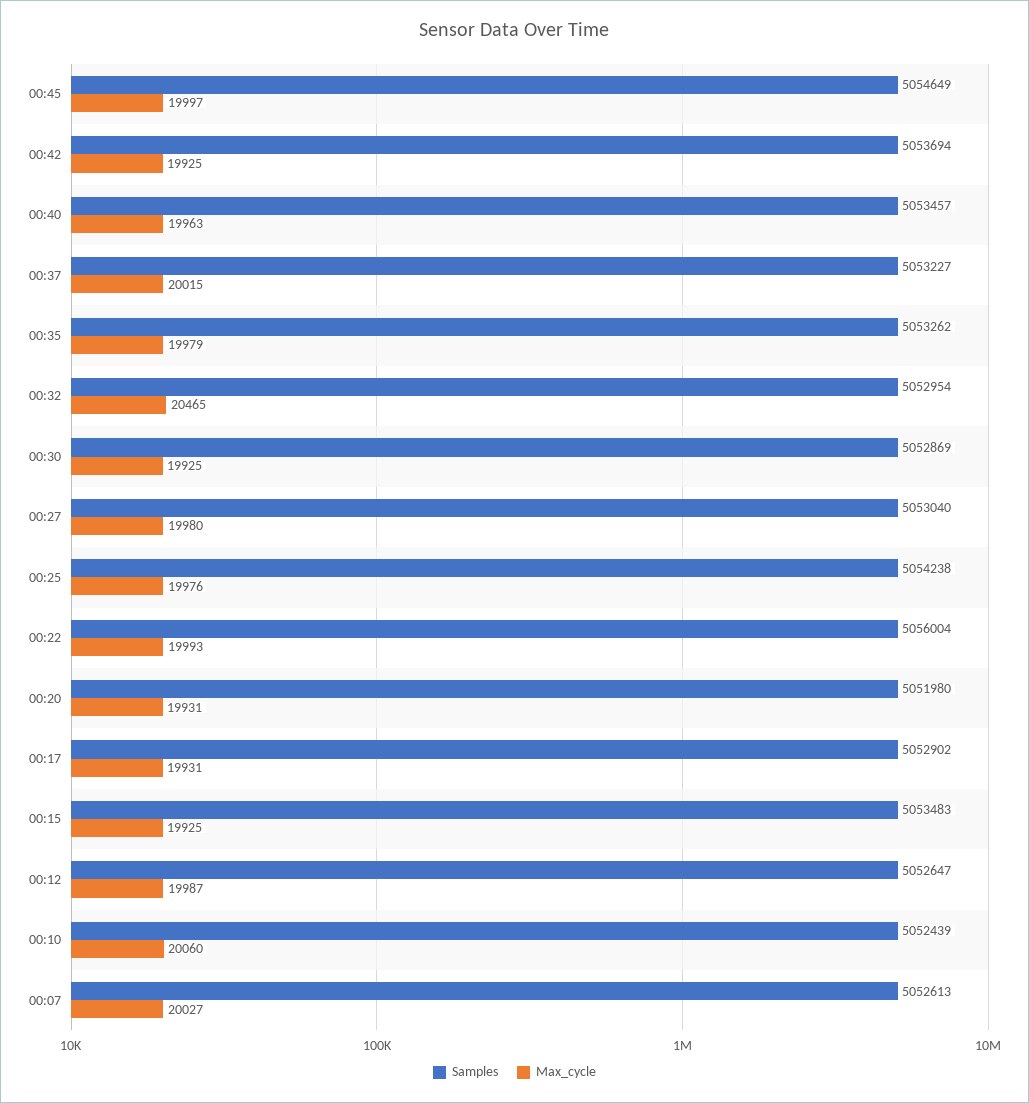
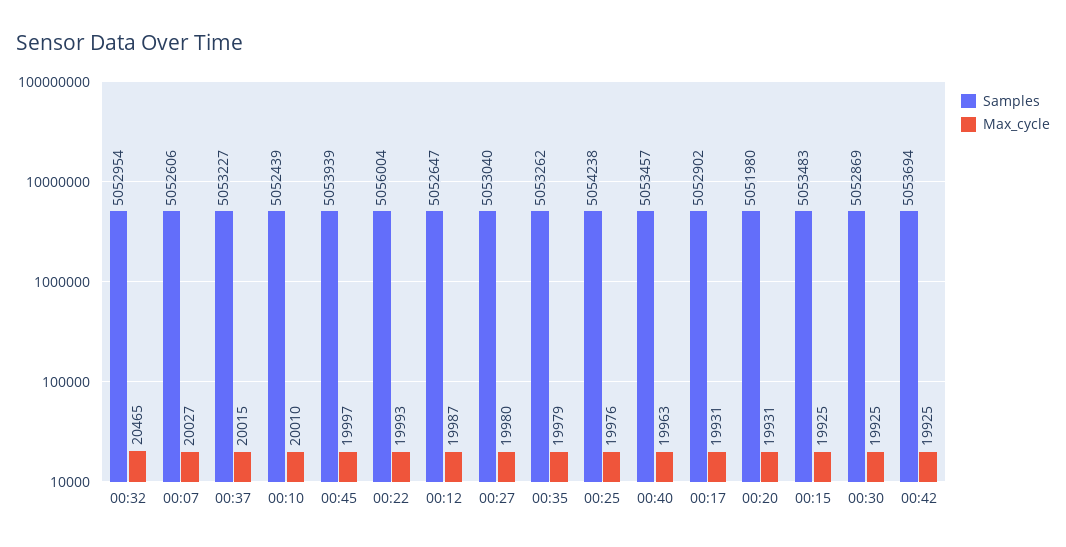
  {
    "Samples": {
-     "00:45": 5054649,
+     "00:45": 5053939,
      "00:42": 5053694,
      "00:40": 5053457,
      "00:37": 5053227,
      "00:35": 5053262,
      "00:32": 5052954,
      "00:30": 5052869,
      "00:27": 5053040,
      "00:25": 5054238,
      "00:22": 5056004,
      "00:20": 5051980,
      "00:17": 5052902,
      "00:15": 5053483,
      "00:12": 5052647,
      "00:10": 5052439,
-     "00:07": 5052613
+     "00:07": 5052606
    },
    "Max_cycle": {
      "00:45": 19997,
      "00:42": 19925,
      "00:40": 19963,
      "00:37": 20015,
      "00:35": 19979,
      "00:32": 20465,
      "00:30": 19925,
      "00:27": 19980,
      "00:25": 19976,
      "00:22": 19993,
      "00:20": 19931,
      "00:17": 19931,
      "00:15": 19925,
      "00:12": 19987,
-     "00:10": 20060,
+     "00:10": 20010,
      "00:07": 20027
    }
  }

